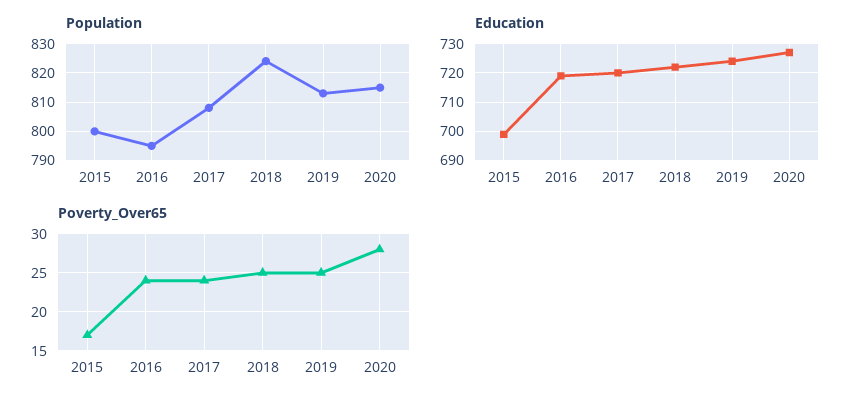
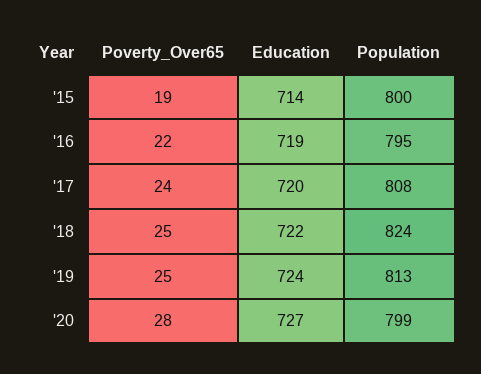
  {
    "Population": {
      "2015": 800,
      "2016": 795,
      "2017": 808,
      "2018": 824,
      "2019": 813,
-     "2020": 815
+     "2020": 799
    },
    "Education": {
-     "2015": 700,
+     "2015": 714,
      "2016": 719,
      "2017": 720,
      "2018": 722,
      "2019": 724,
      "2020": 727
    },
    "Poverty_Over65": {
-     "2015": 17,
+     "2015": 19,
-     "2016": 24,
+     "2016": 22,
      "2017": 24,
      "2018": 25,
      "2019": 25,
      "2020": 28
    }
  }

